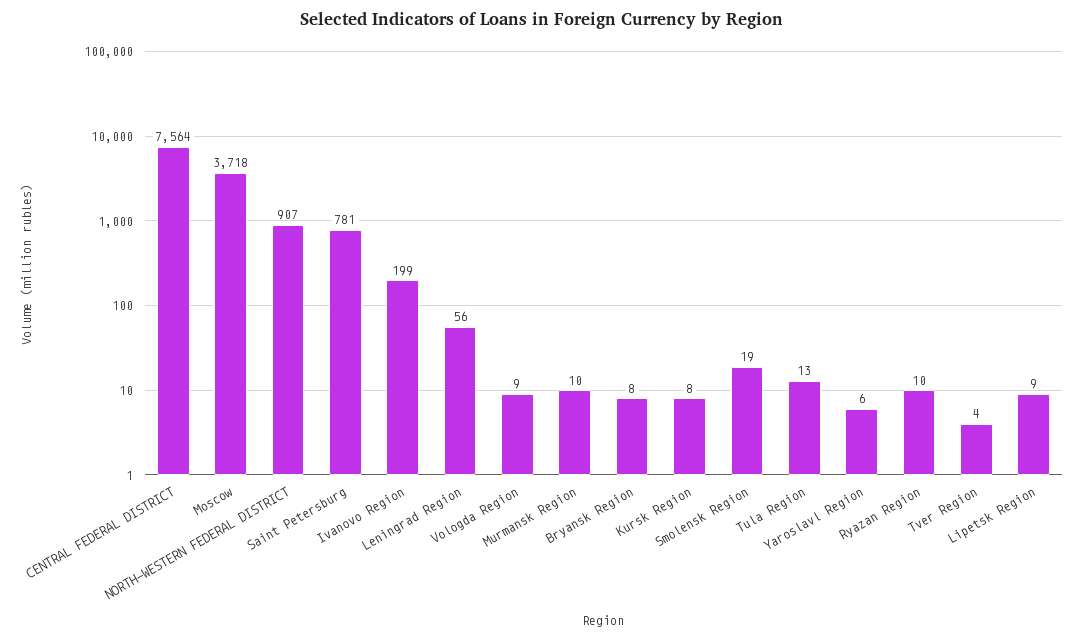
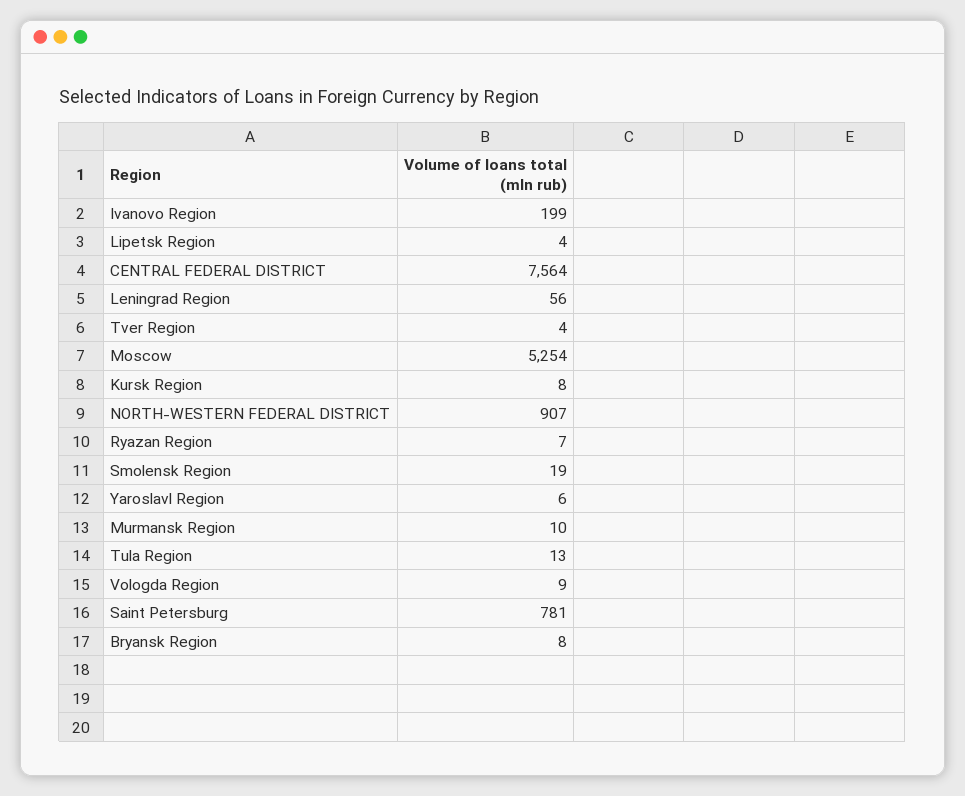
  {
    "CENTRAL FEDERAL DISTRICT": 7564,
-   "Moscow": 3718,
+   "Moscow": 5254,
    "NORTH-WESTERN FEDERAL DISTRICT": 907,
    "Saint Petersburg": 781,
    "Ivanovo Region": 199,
    "Leningrad Region": 56,
    "Vologda Region": 9,
    "Murmansk Region": 10,
    "Bryansk Region": 8,
    "Kursk Region": 8,
    "Smolensk Region": 19,
    "Tula Region": 13,
    "Yaroslavl Region": 6,
-   "Ryazan Region": 10,
+   "Ryazan Region": 7,
    "Tver Region": 4,
-   "Lipetsk Region": 9
+   "Lipetsk Region": 4
  }

